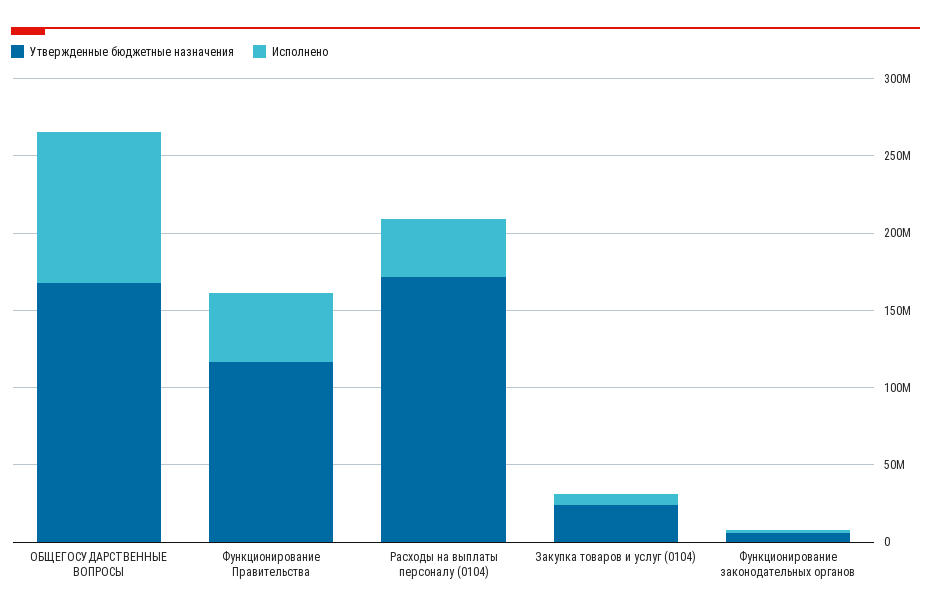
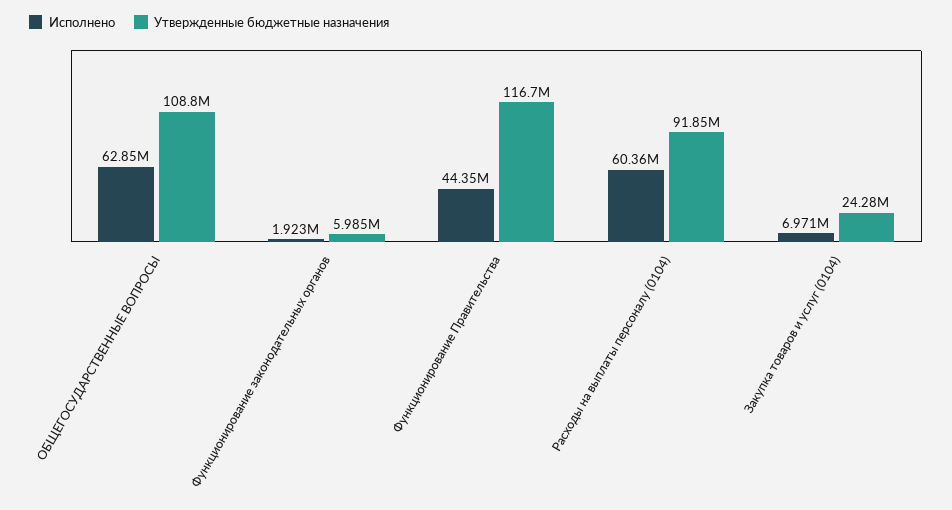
  {
    "Утвержденные бюджетные назначения": {
-     "ОБЩЕГОСУДАРСТВЕННЫЕ ВОПРОСЫ": 170000000,
+     "ОБЩЕГОСУДАРСТВЕННЫЕ ВОПРОСЫ": 108800000,
      "Функционирование Правительства": 116700000,
-     "Расходы на выплаты персоналу (0104)": 170000000,
+     "Расходы на выплаты персоналу (0104)": 91850000,
      "Закупка товаров и услуг (0104)": 24280000,
      "Функционирование законодательных органов": 5985000
    },
    "Исполнено": {
-     "ОБЩЕГОСУДАРСТВЕННЫЕ ВОПРОСЫ": 100000000,
+     "ОБЩЕГОСУДАРСТВЕННЫЕ ВОПРОСЫ": 62850000,
      "Функционирование Правительства": 44350000,
-     "Расходы на выплаты персоналу (0104)": 40000000,
+     "Расходы на выплаты персоналу (0104)": 60360000,
      "Закупка товаров и услуг (0104)": 6971000,
      "Функционирование законодательных органов": 1923000
    }
  }

